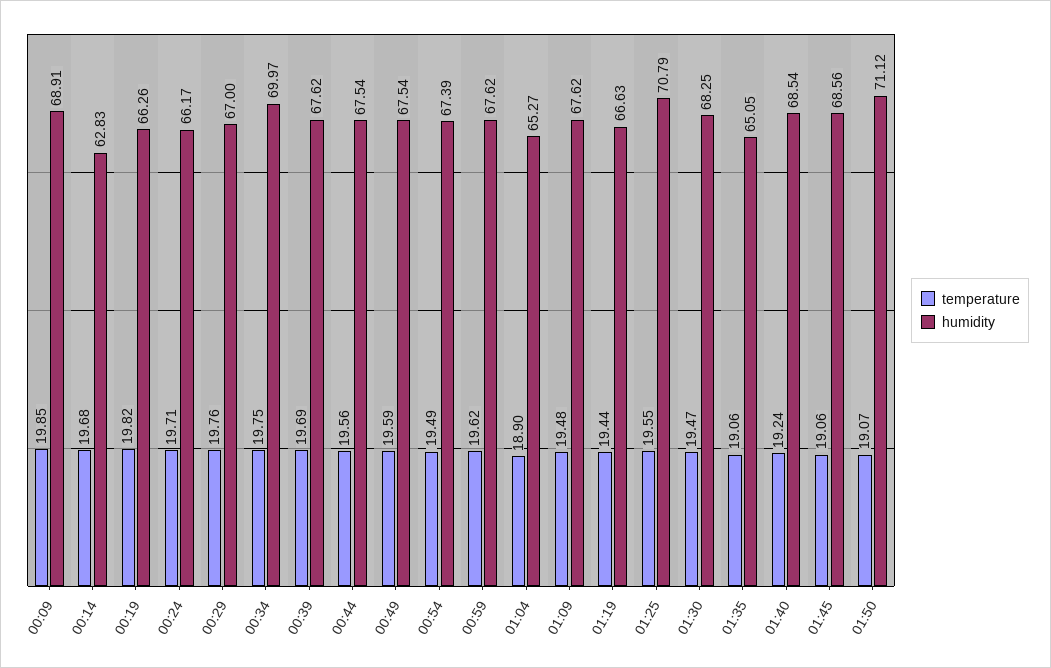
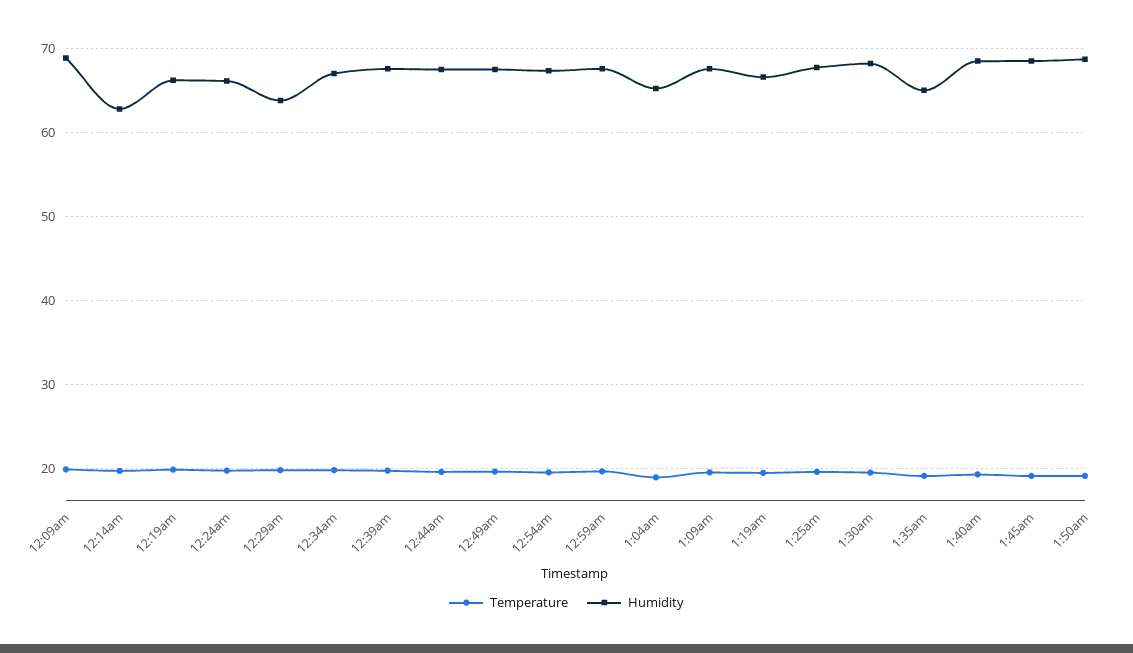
  {
    "temperature": {
      "00:09": 19.85,
      "00:14": 19.68,
      "00:19": 19.82,
      "00:24": 19.71,
      "00:29": 19.76,
      "00:34": 19.75,
      "00:39": 19.69,
      "00:44": 19.56,
      "00:49": 19.59,
      "00:54": 19.49,
      "00:59": 19.62,
      "01:04": 18.9,
      "01:09": 19.48,
      "01:19": 19.44,
      "01:25": 19.55,
      "01:30": 19.47,
      "01:35": 19.06,
      "01:40": 19.24,
      "01:45": 19.06,
      "01:50": 19.07
    },
    "humidity": {
      "00:09": 68.91,
      "00:14": 62.83,
      "00:19": 66.26,
      "00:24": 66.17,
-     "00:29": 67,
+     "00:29": 64,
-     "00:34": 69.97,
+     "00:34": 67,
      "00:39": 67.62,
      "00:44": 67.54,
      "00:49": 67.54,
      "00:54": 67.39,
      "00:59": 67.62,
      "01:04": 65.27,
      "01:09": 67.62,
      "01:19": 66.63,
-     "01:25": 70.79,
+     "01:25": 68,
      "01:30": 68.25,
      "01:35": 65.05,
      "01:40": 68.54,
      "01:45": 68.56,
-     "01:50": 71.12
+     "01:50": 69
    }
  }

